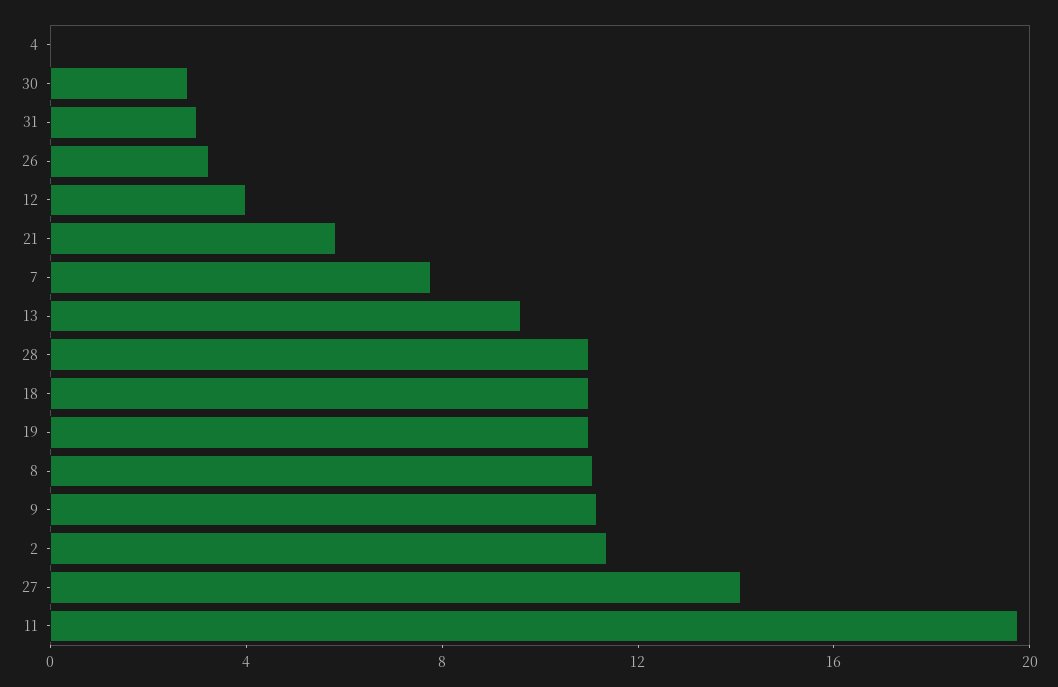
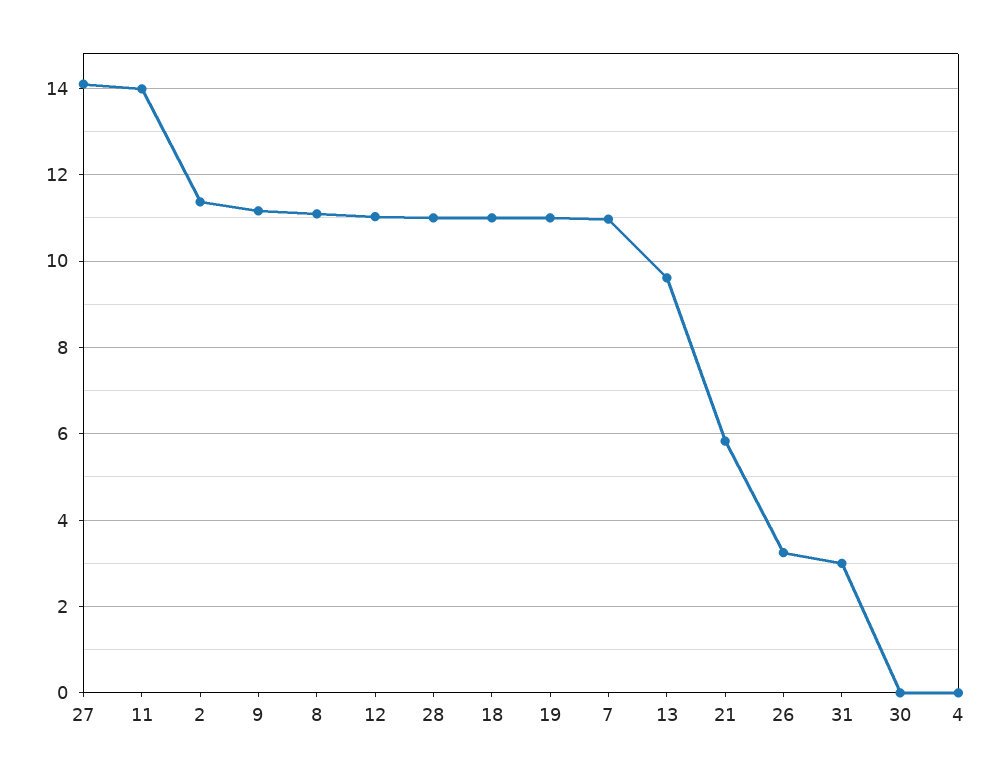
  {
    "4": 0,
-   "30": 3,
+   "30": 0,
    "31": 3,
    "26": 3.2,
-   "12": 4,
+   "12": 11,
    "21": 5.8,
-   "7": 8,
+   "7": 11,
    "13": 9.6,
    "28": 11,
    "18": 11,
    "19": 11,
    "8": 11,
    "9": 11.2,
    "2": 11.4,
    "27": 14.2,
-   "11": 20
+   "11": 14
  }

